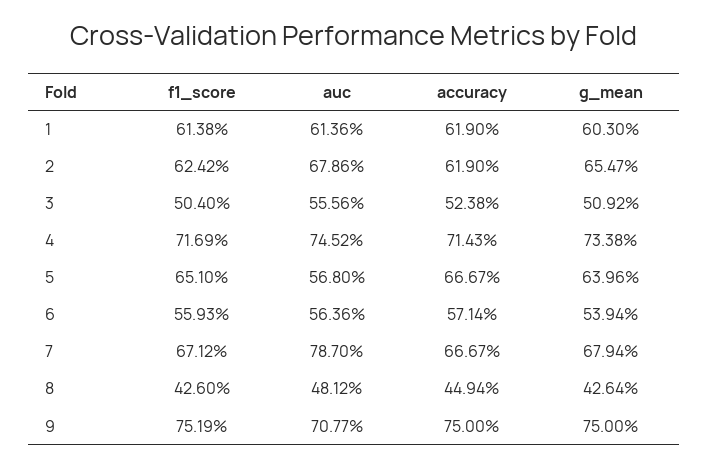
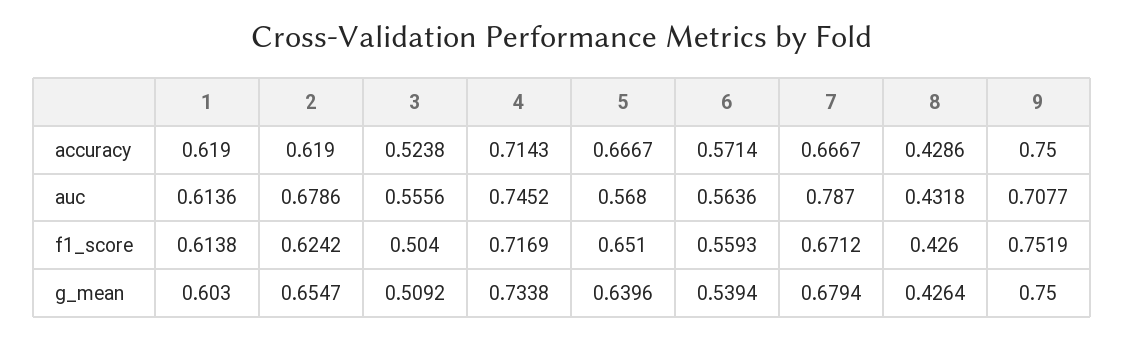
  {
    "f1_score": {
      "1": 0.6138,
      "2": 0.6242,
      "3": 0.504,
      "4": 0.7169,
      "5": 0.651,
      "6": 0.5593,
      "7": 0.6712,
      "8": 0.426,
      "9": 0.7519
    },
    "auc": {
      "1": 0.6136,
      "2": 0.6786,
      "3": 0.5556,
      "4": 0.7452,
      "5": 0.568,
      "6": 0.5636,
      "7": 0.787,
-     "8": 0.4812,
+     "8": 0.4318,
      "9": 0.7077
    },
    "accuracy": {
      "1": 0.619,
      "2": 0.619,
      "3": 0.5238,
      "4": 0.7143,
      "5": 0.6667,
      "6": 0.5714,
      "7": 0.6667,
-     "8": 0.4494,
+     "8": 0.4286,
      "9": 0.75
    },
    "g_mean": {
      "1": 0.603,
      "2": 0.6547,
      "3": 0.5092,
      "4": 0.7338,
      "5": 0.6396,
      "6": 0.5394,
      "7": 0.6794,
      "8": 0.4264,
      "9": 0.75
    }
  }

